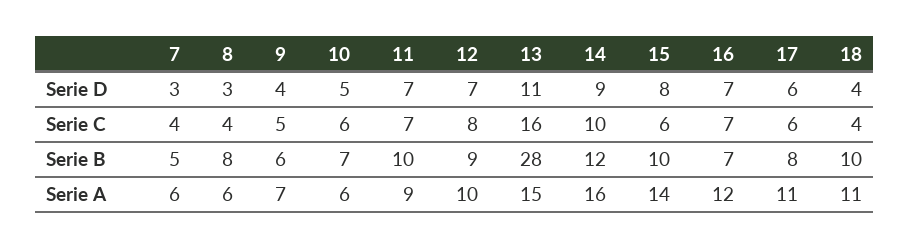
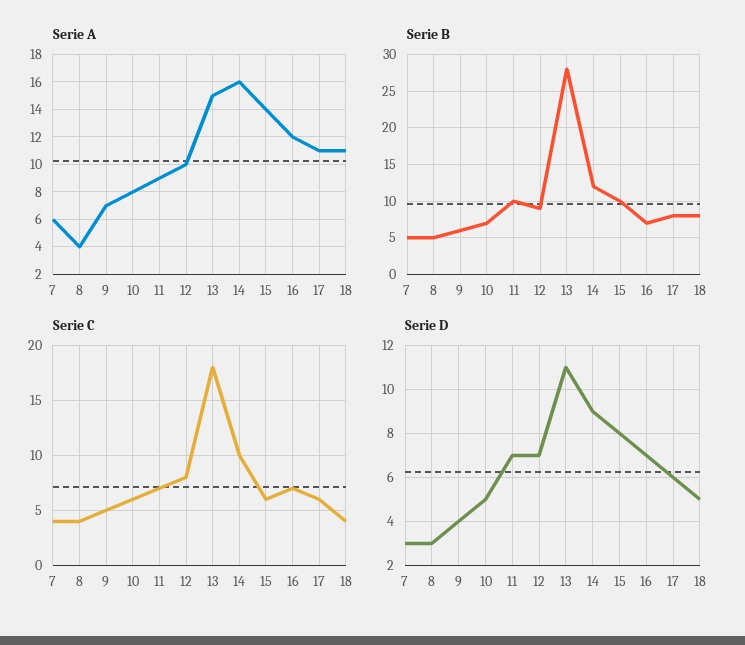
  {
    "Serie D": {
      "7": 3,
      "8": 3,
      "9": 4,
      "10": 5,
      "11": 7,
      "12": 7,
      "13": 11,
      "14": 9,
      "15": 8,
      "16": 7,
      "17": 6,
-     "18": 4
+     "18": 5
    },
    "Serie C": {
      "7": 4,
      "8": 4,
      "9": 5,
      "10": 6,
      "11": 7,
      "12": 8,
-     "13": 16,
+     "13": 18,
      "14": 10,
      "15": 6,
      "16": 7,
      "17": 6,
      "18": 4
    },
    "Serie B": {
      "7": 5,
-     "8": 8,
+     "8": 5,
      "9": 6,
      "10": 7,
      "11": 10,
      "12": 9,
      "13": 28,
      "14": 12,
      "15": 10,
      "16": 7,
      "17": 8,
-     "18": 10
+     "18": 8
    },
    "Serie A": {
      "7": 6,
-     "8": 6,
+     "8": 4,
      "9": 7,
-     "10": 6,
+     "10": 8,
      "11": 9,
      "12": 10,
      "13": 15,
      "14": 16,
      "15": 14,
      "16": 12,
      "17": 11,
      "18": 11
    }
  }

